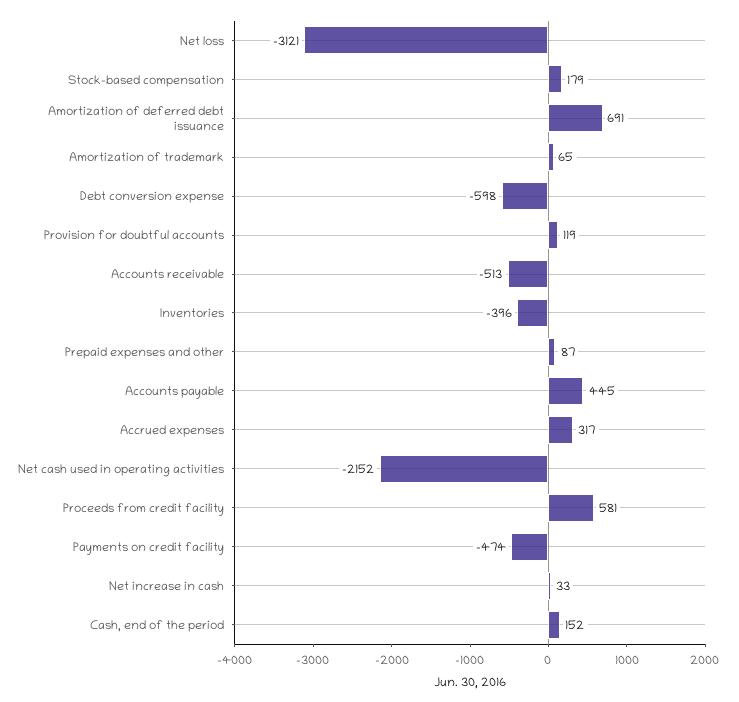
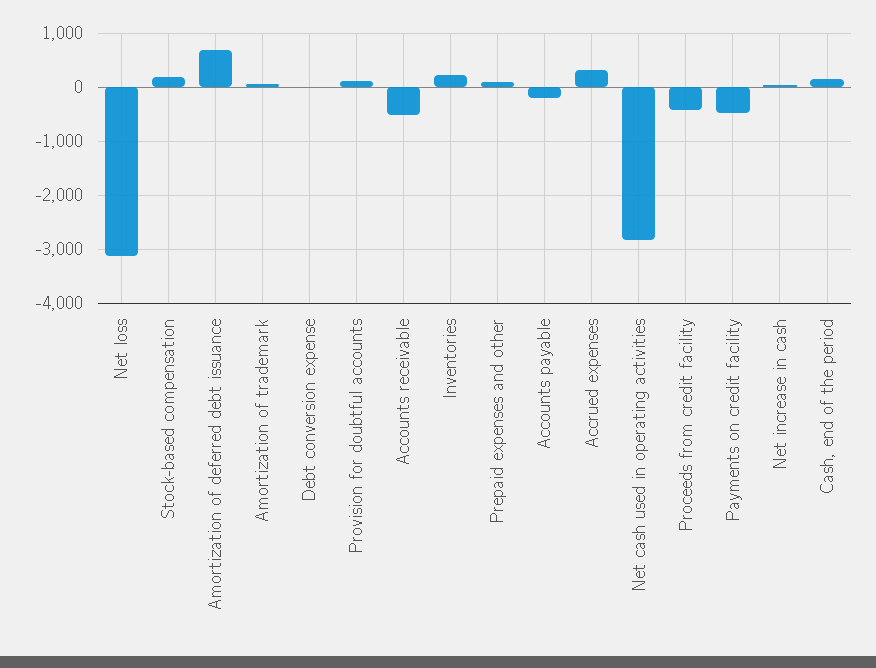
  {
    "Net loss": -3121,
    "Stock-based compensation": 179,
    "Amortization of deferred debt issuance": 691,
    "Amortization of trademark": 65,
-   "Debt conversion expense": -598,
+   "Debt conversion expense": 0,
    "Provision for doubtful accounts": 119,
    "Accounts receivable": -513,
-   "Inventories": -396,
+   "Inventories": 200,
    "Prepaid expenses and other": 87,
-   "Accounts payable": 445,
+   "Accounts payable": -200,
    "Accrued expenses": 317,
-   "Net cash used in operating activities": -2152,
+   "Net cash used in operating activities": -2800,
-   "Proceeds from credit facility": 581,
+   "Proceeds from credit facility": -400,
    "Payments on credit facility": -474,
    "Net increase in cash": 33,
    "Cash, end of the period": 152
  }

